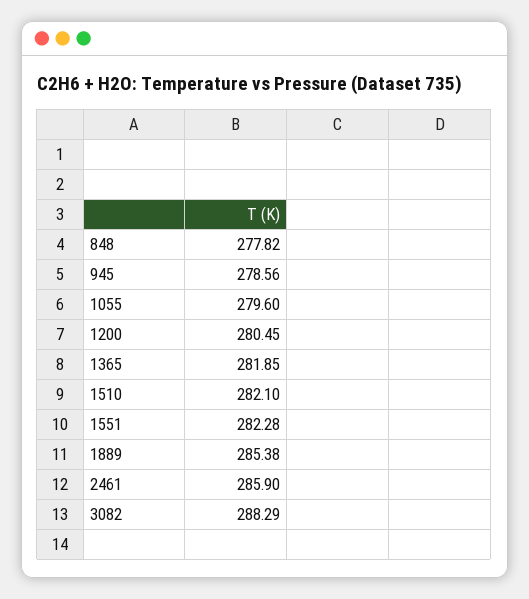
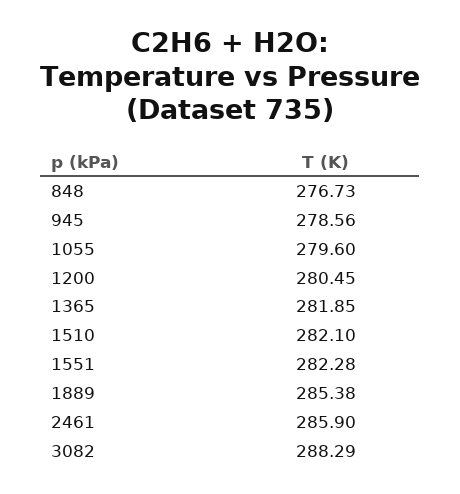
  {
-   "848": 277.82,
+   "848": 276.73,
    "945": 278.56,
    "1055": 279.6,
    "1200": 280.45,
    "1365": 281.85,
    "1510": 282.1,
    "1551": 282.28,
    "1889": 285.38,
    "2461": 285.9,
    "3082": 288.29
  }

